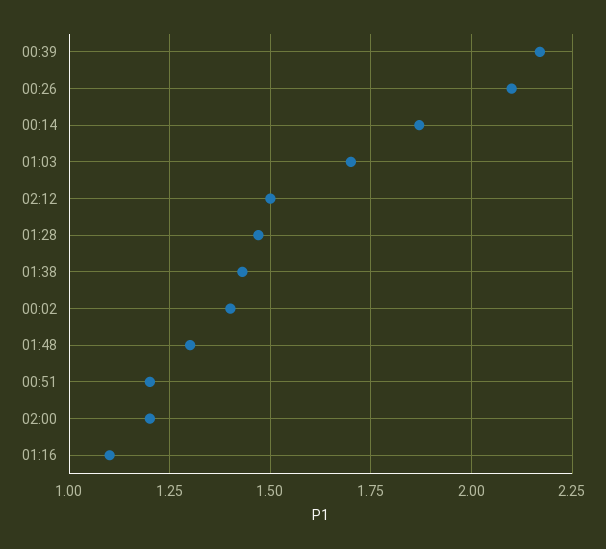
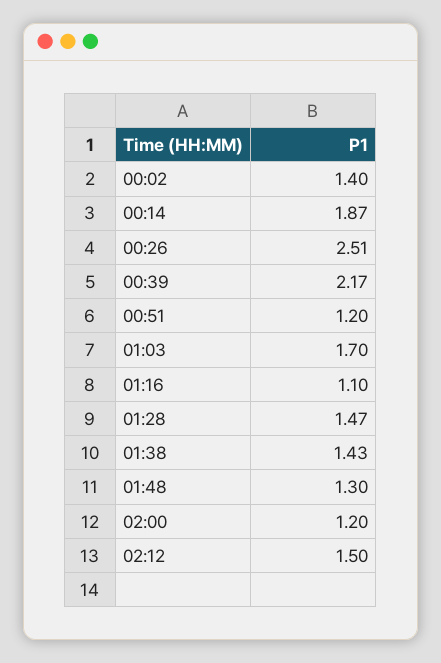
  {
    "00:39": 2.17,
-   "00:26": 2.1,
+   "00:26": 2.51,
    "00:14": 1.87,
    "01:03": 1.7,
    "02:12": 1.5,
    "01:28": 1.47,
    "01:38": 1.43,
    "00:02": 1.4,
    "01:48": 1.3,
    "00:51": 1.2,
    "02:00": 1.2,
    "01:16": 1.1
  }

